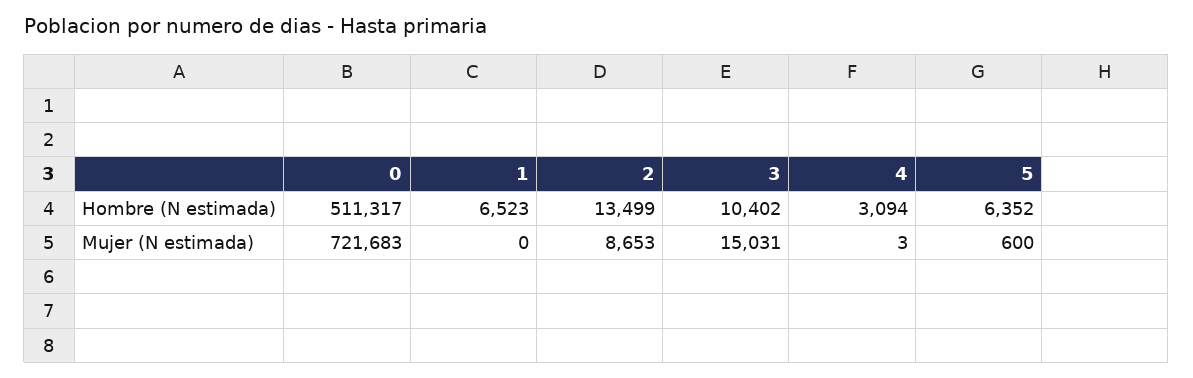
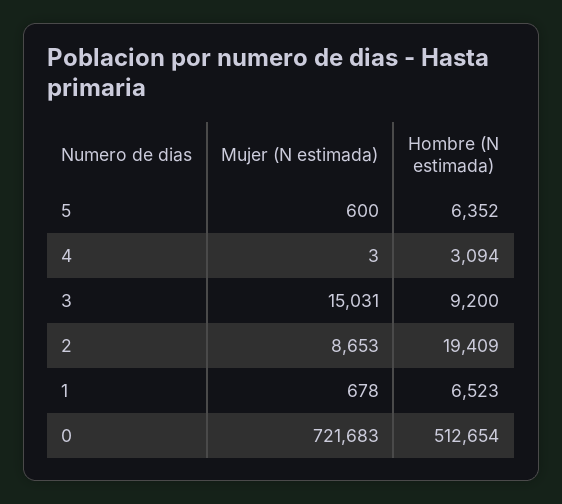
  {
    "0": {
-     "Hombre (N estimada)": 511317,
+     "Hombre (N estimada)": 512654,
      "Mujer (N estimada)": 721683
    },
    "1": {
      "Hombre (N estimada)": 6523,
-     "Mujer (N estimada)": 0
+     "Mujer (N estimada)": 678
    },
    "2": {
-     "Hombre (N estimada)": 13499,
+     "Hombre (N estimada)": 19409,
      "Mujer (N estimada)": 8653
    },
    "3": {
-     "Hombre (N estimada)": 10402,
+     "Hombre (N estimada)": 9200,
      "Mujer (N estimada)": 15031
    },
    "4": {
      "Hombre (N estimada)": 3094,
      "Mujer (N estimada)": 3
    },
    "5": {
      "Hombre (N estimada)": 6352,
      "Mujer (N estimada)": 600
    }
  }

